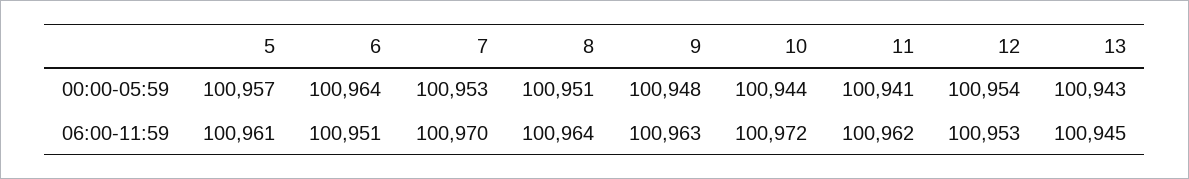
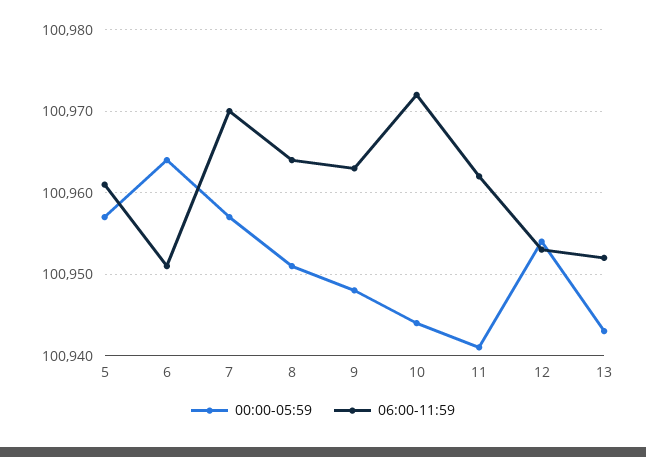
  {
    "00:00-05:59": {
      "5": 100957,
      "6": 100964,
-     "7": 100953,
+     "7": 100957,
      "8": 100951,
      "9": 100948,
      "10": 100944,
      "11": 100941,
      "12": 100954,
      "13": 100943
    },
    "06:00-11:59": {
      "5": 100961,
      "6": 100951,
      "7": 100970,
      "8": 100964,
      "9": 100963,
      "10": 100972,
      "11": 100962,
      "12": 100953,
-     "13": 100945
+     "13": 100952
    }
  }

